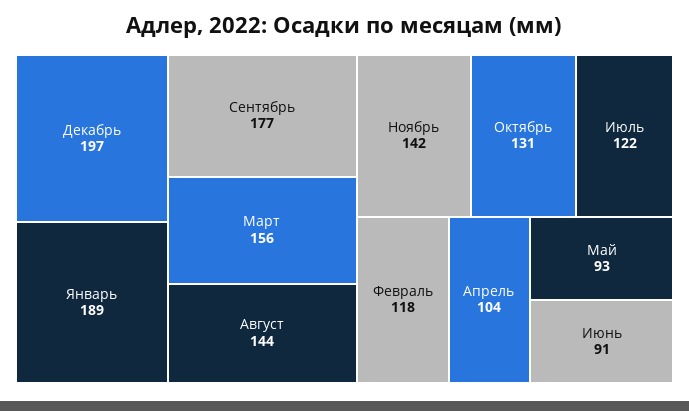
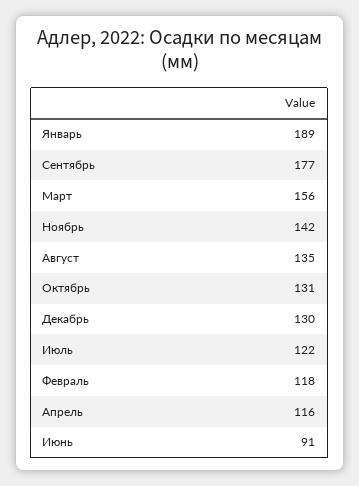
  {
-   "Декабрь": 197,
+   "Декабрь": 130,
    "Январь": 189,
    "Сентябрь": 177,
    "Март": 156,
-   "Август": 144,
+   "Август": 135,
    "Ноябрь": 142,
    "Октябрь": 131,
    "Июль": 122,
    "Февраль": 118,
-   "Апрель": 104,
+   "Апрель": 116,
-   "Май": 93,
    "Июнь": 91
  }

